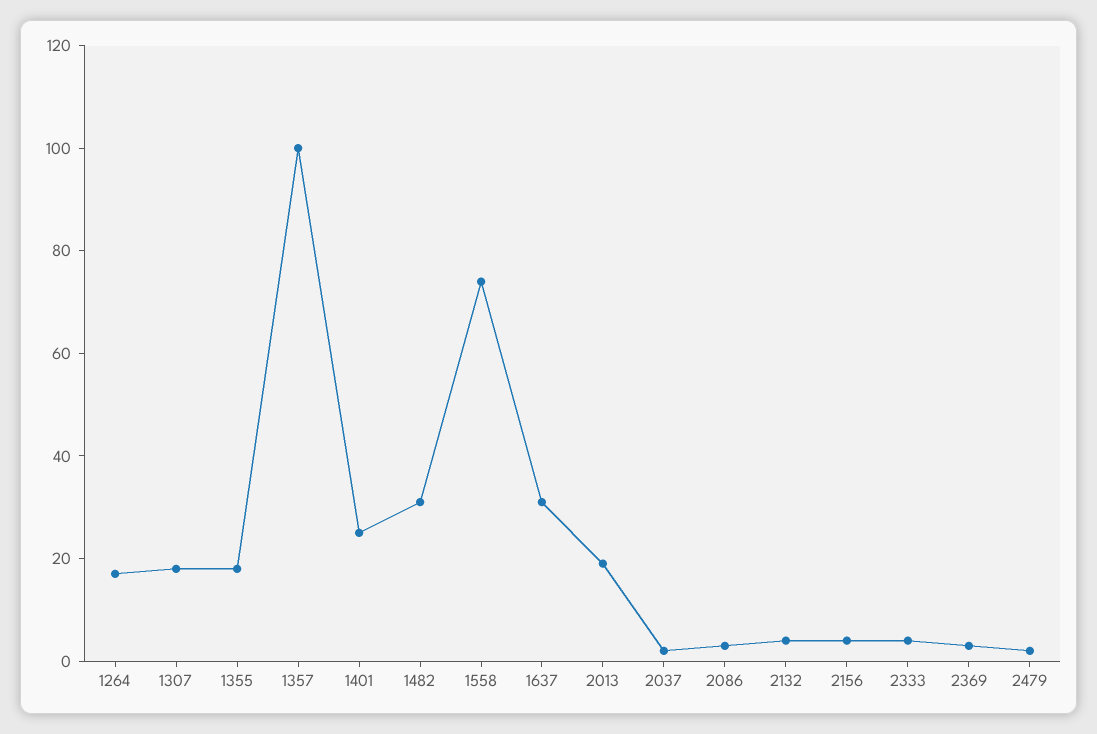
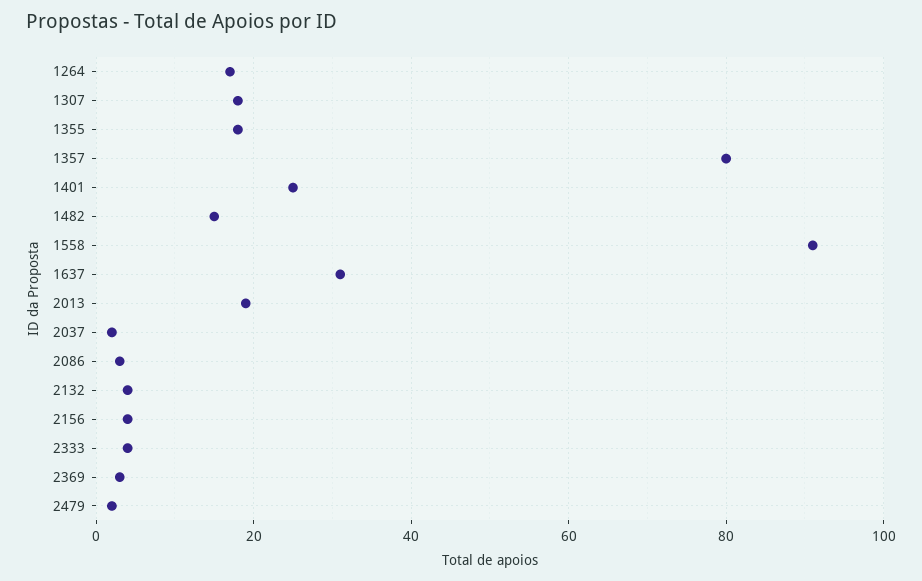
  {
    "1264": 15,
    "1307": 20,
    "1355": 20,
-   "1357": 100,
+   "1357": 80,
    "1401": 25,
-   "1482": 30,
+   "1482": 15,
-   "1558": 75,
+   "1558": 90,
    "1637": 30,
    "2013": 20,
    "2037": 0,
    "2086": 5,
    "2132": 5,
    "2156": 5,
    "2333": 5,
    "2369": 5,
    "2479": 0
  }

